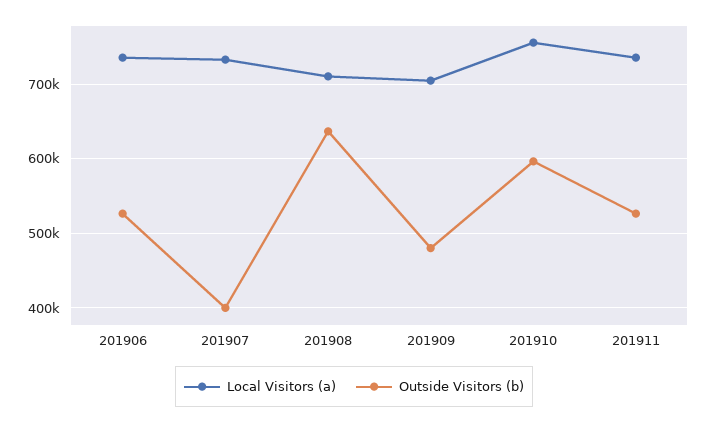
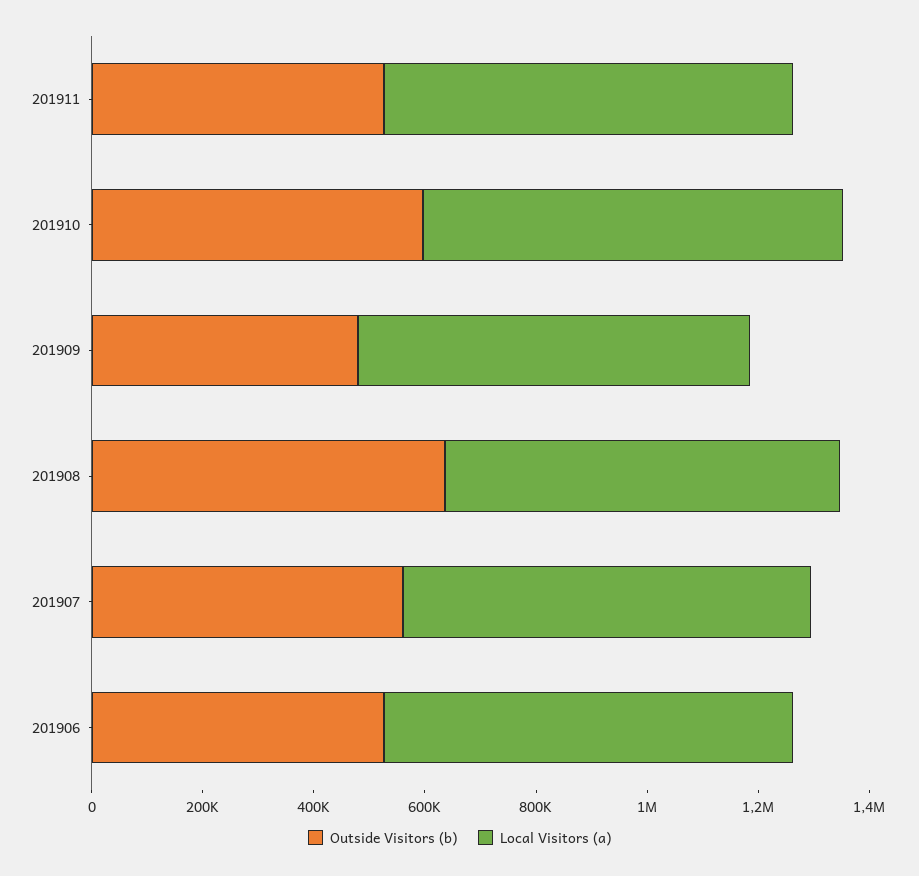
  {
    "Local Visitors (a)": {
      "201906": 740000,
      "201907": 730000,
      "201908": 710000,
      "201909": 700000,
      "201910": 760000,
      "201911": 740000
    },
    "Outside Visitors (b)": {
      "201906": 530000,
-     "201907": 400000,
+     "201907": 550000,
      "201908": 640000,
      "201909": 480000,
      "201910": 600000,
      "201911": 530000
    }
  }

